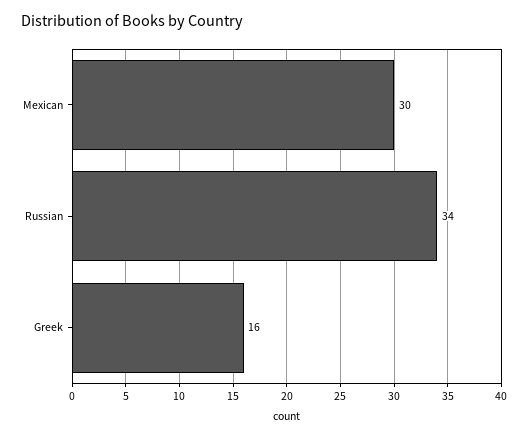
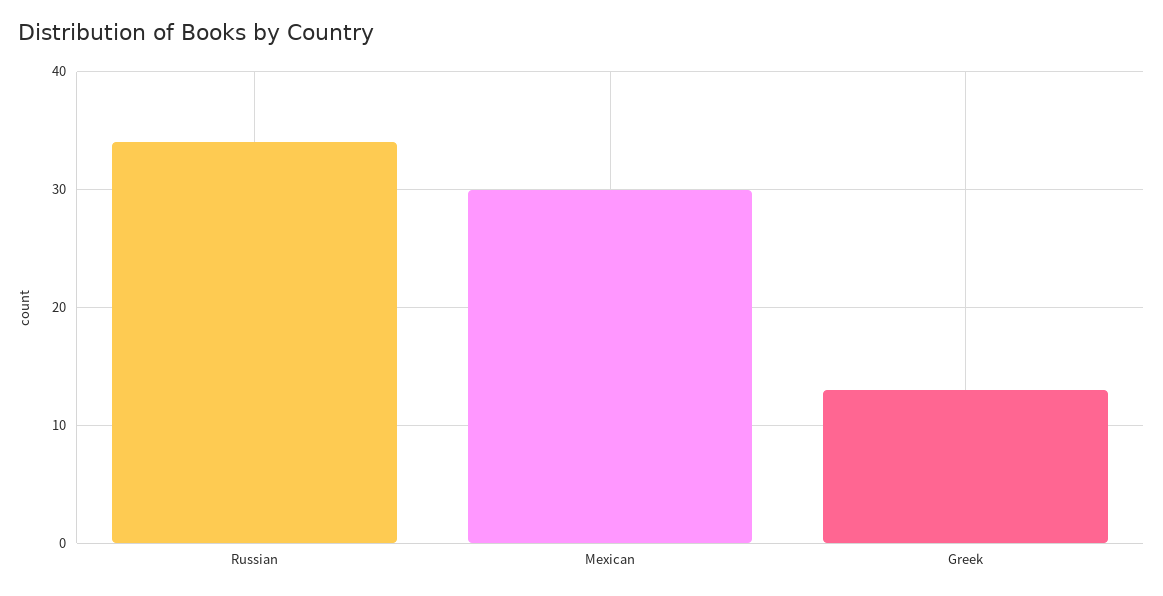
  {
    "Mexican": 30,
    "Russian": 34,
-   "Greek": 16
+   "Greek": 13
  }

